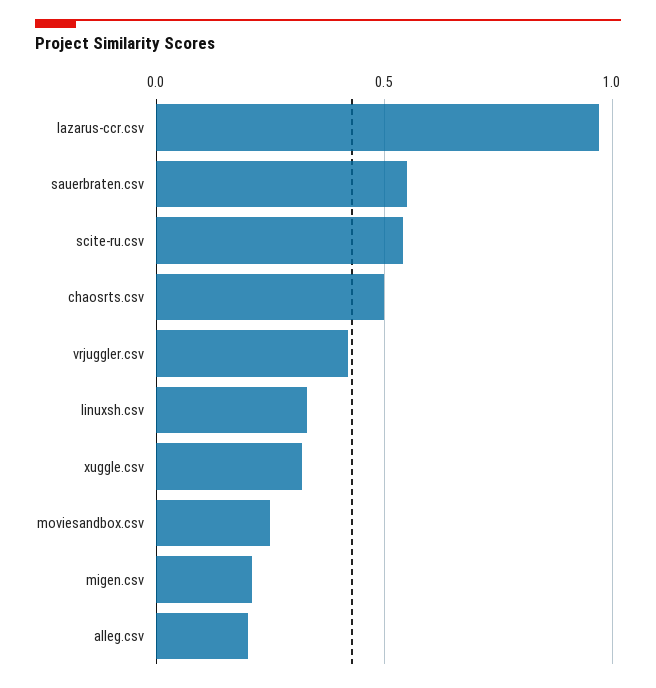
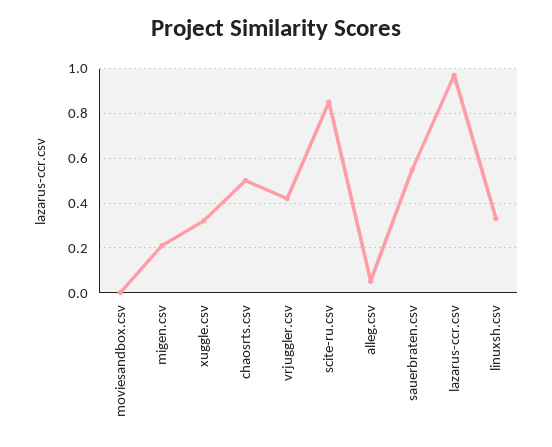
  {
    "lazarus-ccr.csv": 0.95,
    "sauerbraten.csv": 0.55,
-   "scite-ru.csv": 0.55,
+   "scite-ru.csv": 0.85,
    "chaosrts.csv": 0.5,
    "vrjuggler.csv": 0.4,
    "linuxsh.csv": 0.35,
    "xuggle.csv": 0.3,
-   "moviesandbox.csv": 0.25,
+   "moviesandbox.csv": 0,
    "migen.csv": 0.2,
-   "alleg.csv": 0.2
+   "alleg.csv": 0.05
  }

